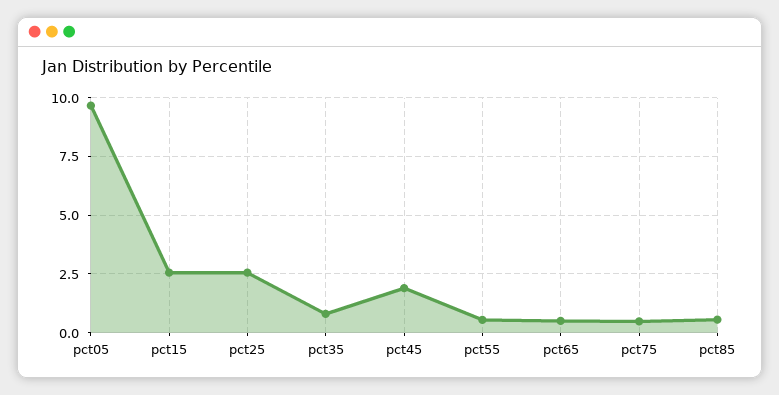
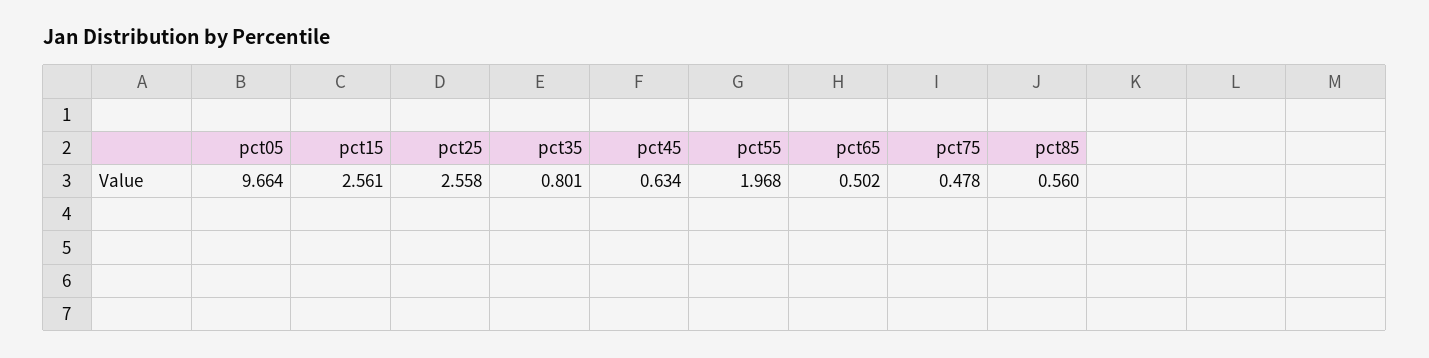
  {
    "pct05": 9.664,
    "pct15": 2.561,
    "pct25": 2.558,
    "pct35": 0.801,
-   "pct45": 2,
+   "pct45": 0.634,
-   "pct55": 0.5,
+   "pct55": 1.968,
    "pct65": 0.502,
    "pct75": 0.478,
    "pct85": 0.56
  }

